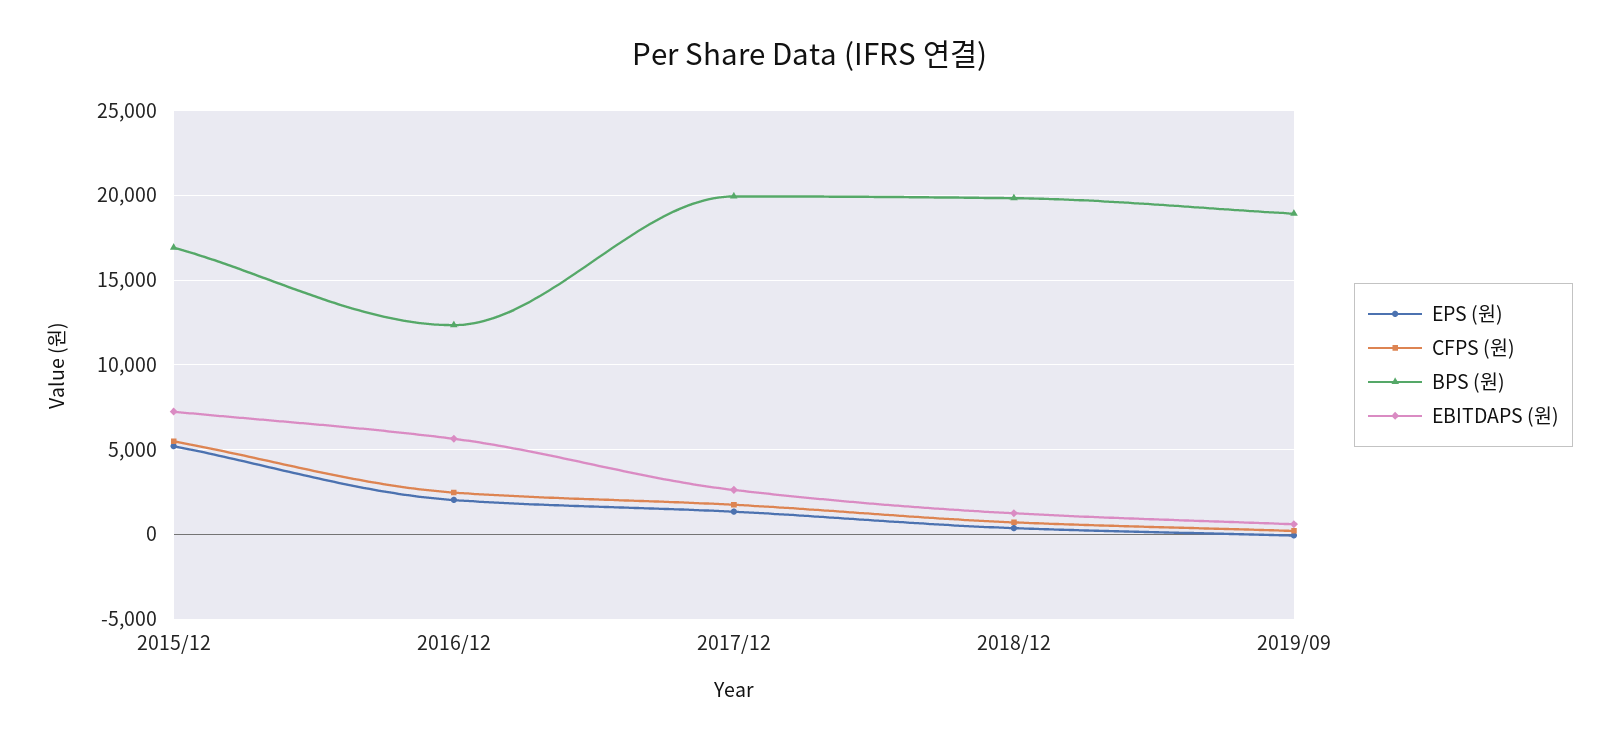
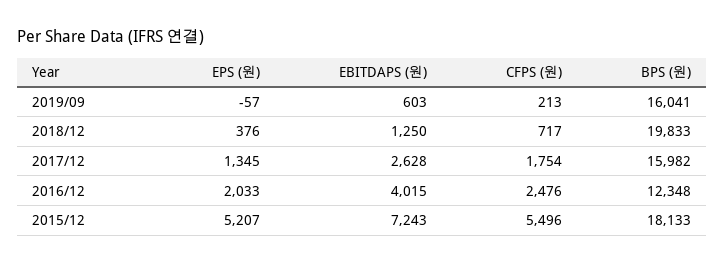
  {
    "EPS (원)": {
      "2015/12": 5207,
      "2016/12": 2033,
      "2017/12": 1345,
      "2018/12": 376,
      "2019/09": -57
    },
    "CFPS (원)": {
      "2015/12": 5496,
      "2016/12": 2476,
      "2017/12": 1754,
      "2018/12": 717,
      "2019/09": 213
    },
    "BPS (원)": {
-     "2015/12": 17000,
+     "2015/12": 18133,
      "2016/12": 12348,
-     "2017/12": 20000,
+     "2017/12": 15982,
      "2018/12": 19833,
-     "2019/09": 19000
+     "2019/09": 16041
    },
    "EBITDAPS (원)": {
      "2015/12": 7243,
-     "2016/12": 5500,
+     "2016/12": 4015,
      "2017/12": 2628,
      "2018/12": 1250,
      "2019/09": 603
    }
  }

